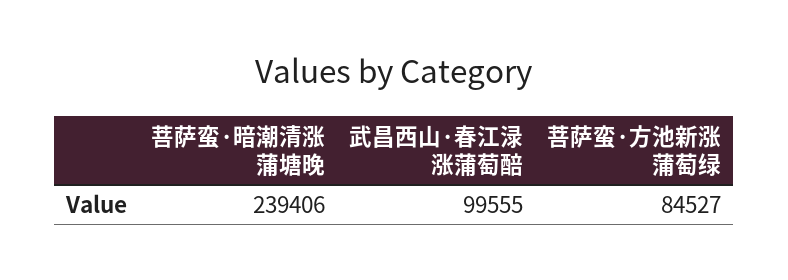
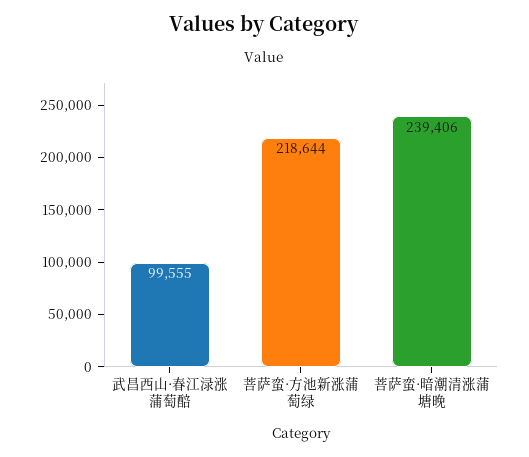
  {
    "菩萨蛮·暗潮清涨蒲塘晚": 239406,
    "武昌西山·春江渌涨蒲萄醅": 99555,
-   "菩萨蛮·方池新涨蒲萄绿": 84527
+   "菩萨蛮·方池新涨蒲萄绿": 218644
  }

